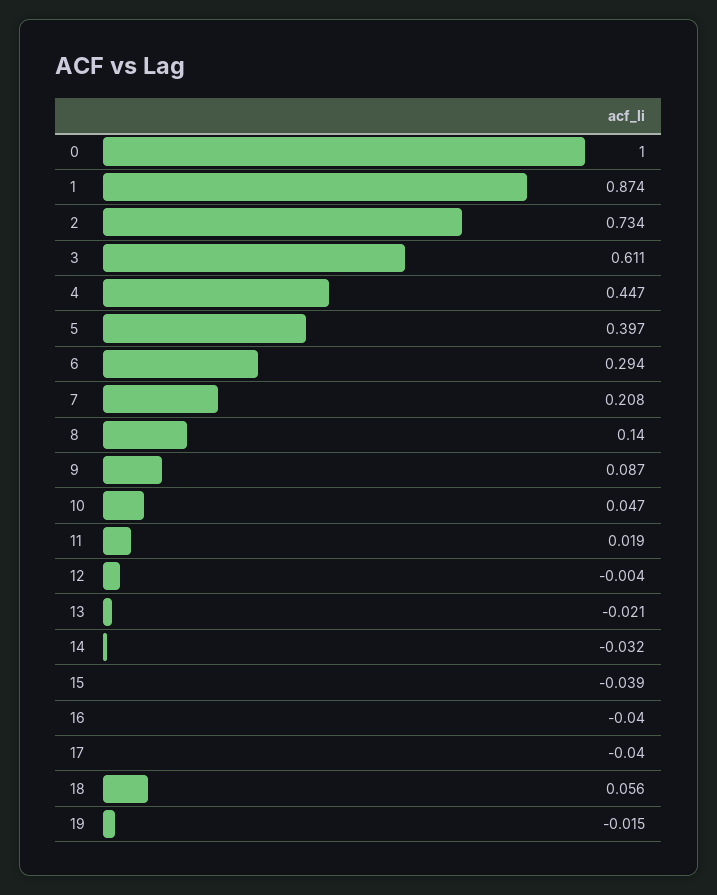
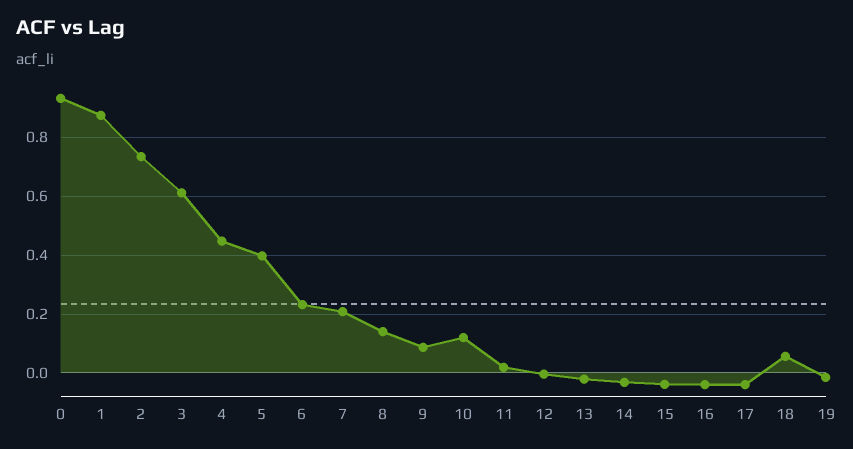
  {
-   "0": 1,
+   "0": 0.925,
    "1": 0.874,
    "2": 0.734,
    "3": 0.611,
    "4": 0.447,
    "5": 0.397,
-   "6": 0.294,
+   "6": 0.225,
    "7": 0.208,
    "8": 0.14,
    "9": 0.087,
-   "10": 0.047,
+   "10": 0.125,
    "11": 0.019,
    "12": -0.004,
    "13": -0.021,
    "14": -0.032,
    "15": -0.039,
    "16": -0.04,
    "17": -0.04,
    "18": 0.056,
    "19": -0.015
  }

